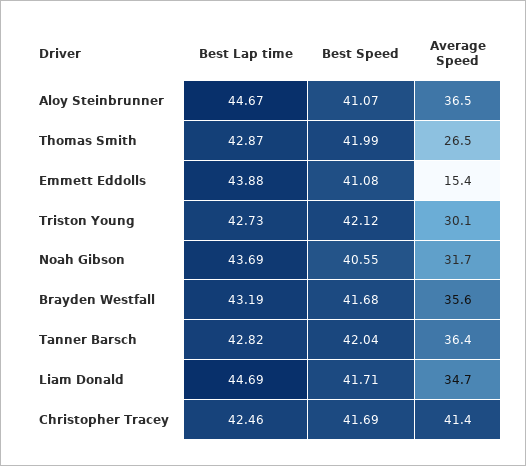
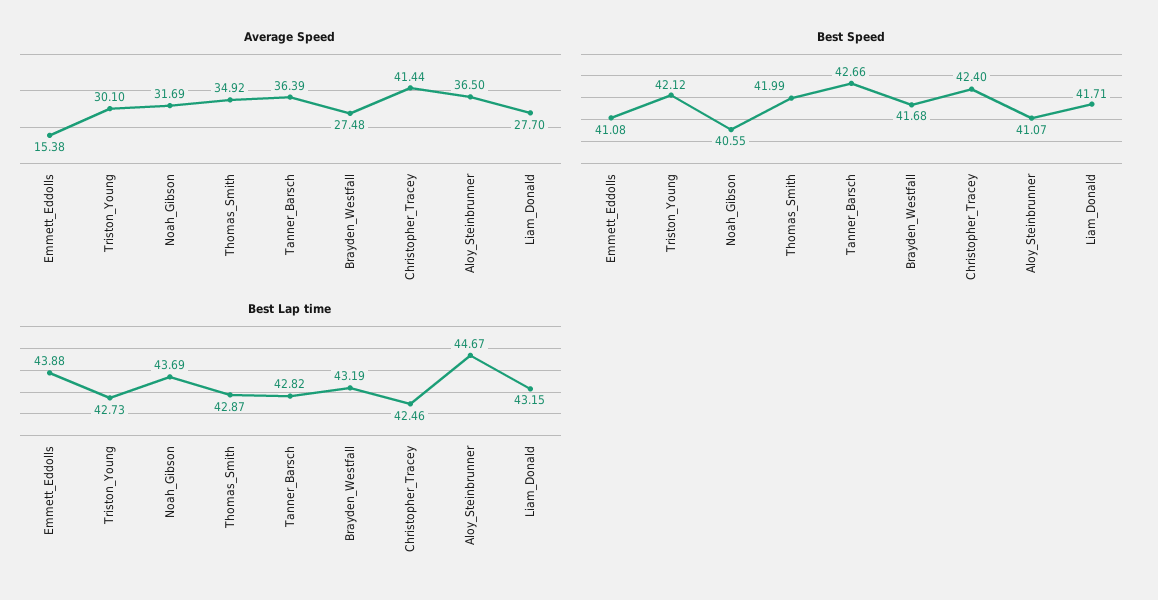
  {
    "Best Lap time": {
      "Aloy Steinbrunner": 44.67,
      "Thomas Smith": 42.87,
      "Emmett Eddolls": 43.88,
      "Triston Young": 42.73,
      "Noah Gibson": 43.69,
      "Brayden Westfall": 43.19,
      "Tanner Barsch": 42.82,
-     "Liam Donald": 44.69,
+     "Liam Donald": 43.15,
      "Christopher Tracey": 42.46
    },
    "Best Speed": {
      "Aloy Steinbrunner": 41.07,
      "Thomas Smith": 41.99,
      "Emmett Eddolls": 41.08,
      "Triston Young": 42.12,
      "Noah Gibson": 40.55,
      "Brayden Westfall": 41.68,
-     "Tanner Barsch": 42.04,
+     "Tanner Barsch": 42.66,
      "Liam Donald": 41.71,
-     "Christopher Tracey": 41.69
+     "Christopher Tracey": 42.4
    },
    "Average Speed": {
      "Aloy Steinbrunner": 36.5,
-     "Thomas Smith": 26.5,
+     "Thomas Smith": 34.92,
      "Emmett Eddolls": 15.38,
      "Triston Young": 30.1,
      "Noah Gibson": 31.69,
-     "Brayden Westfall": 35.6,
+     "Brayden Westfall": 27.48,
      "Tanner Barsch": 36.39,
-     "Liam Donald": 34.7,
+     "Liam Donald": 27.7,
      "Christopher Tracey": 41.44
    }
  }

